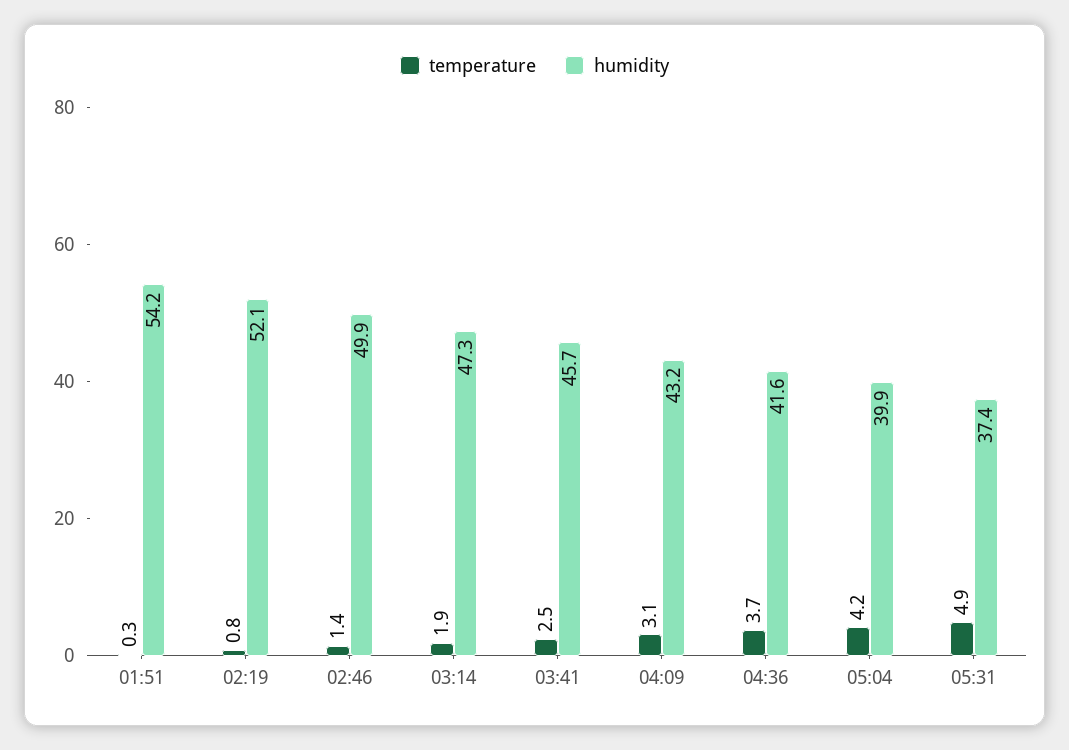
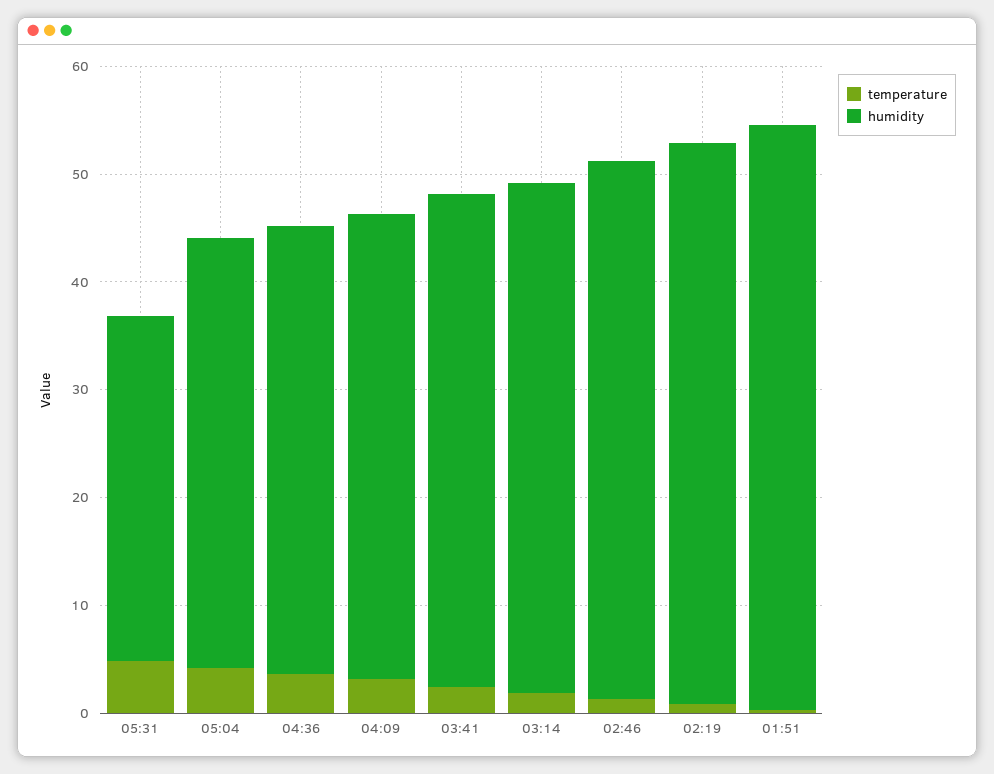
  {
    "temperature": {
      "01:51": 0.3,
      "02:19": 0.8,
      "02:46": 1.4,
      "03:14": 1.9,
      "03:41": 2.5,
      "04:09": 3.1,
      "04:36": 3.7,
      "05:04": 4.2,
      "05:31": 4.9
    },
    "humidity": {
      "01:51": 54.2,
      "02:19": 52.1,
      "02:46": 49.9,
      "03:14": 47.3,
      "03:41": 45.7,
      "04:09": 43.2,
      "04:36": 41.6,
      "05:04": 39.9,
-     "05:31": 37.4
+     "05:31": 32
    }
  }

